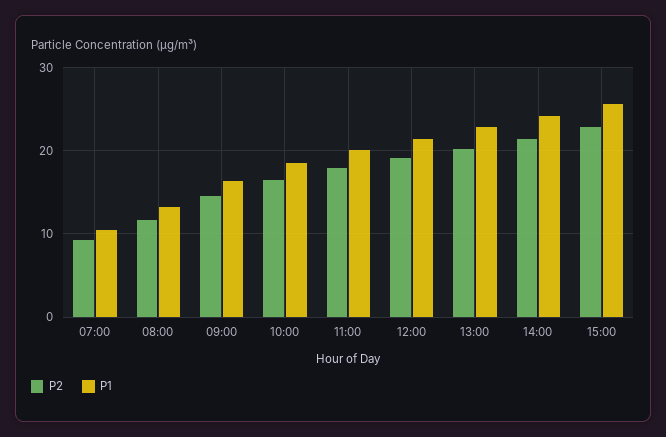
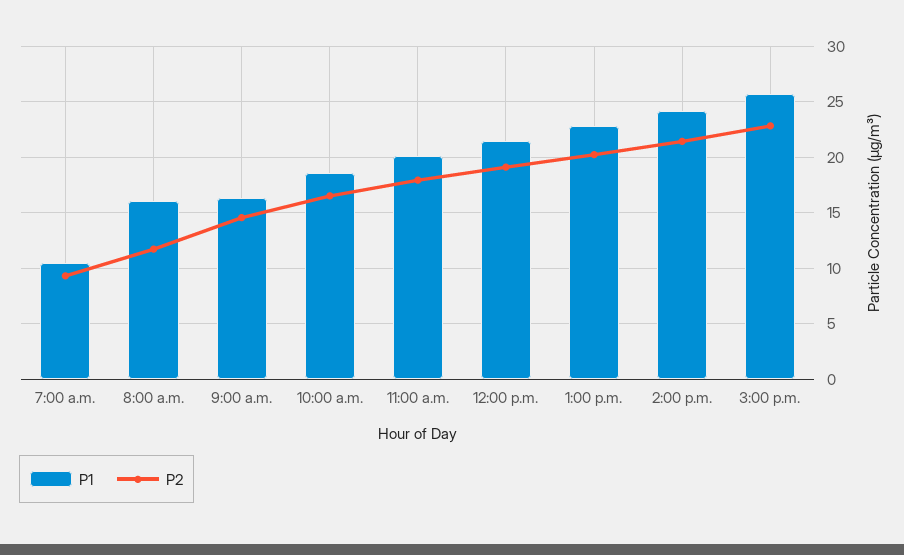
  {
    "P2": {
      "07:00": 9,
      "08:00": 12,
      "09:00": 15,
      "10:00": 17,
      "11:00": 18,
      "12:00": 19,
      "13:00": 20,
      "14:00": 21,
      "15:00": 23
    },
    "P1": {
      "07:00": 10,
-     "08:00": 13,
+     "08:00": 16,
      "09:00": 16,
      "10:00": 19,
      "11:00": 20,
      "12:00": 21,
      "13:00": 23,
      "14:00": 24,
      "15:00": 26
    }
  }

